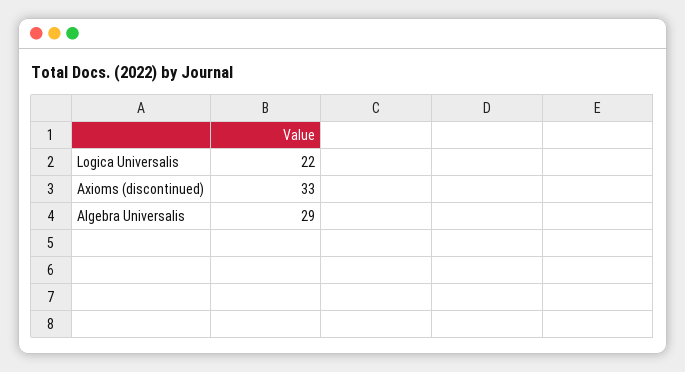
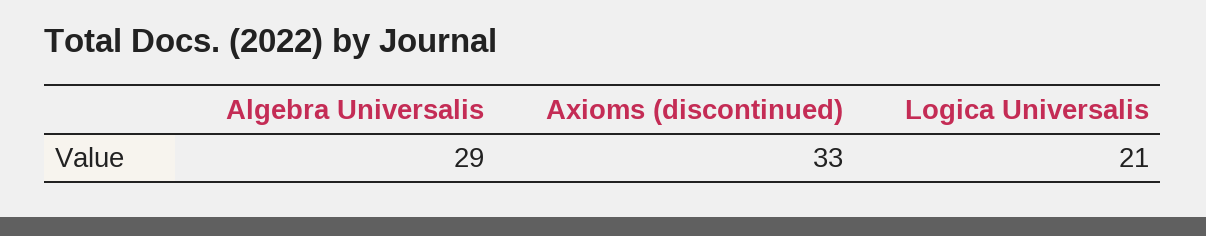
  {
-   "Logica Universalis": 22,
+   "Logica Universalis": 21,
    "Axioms (discontinued)": 33,
    "Algebra Universalis": 29
  }

